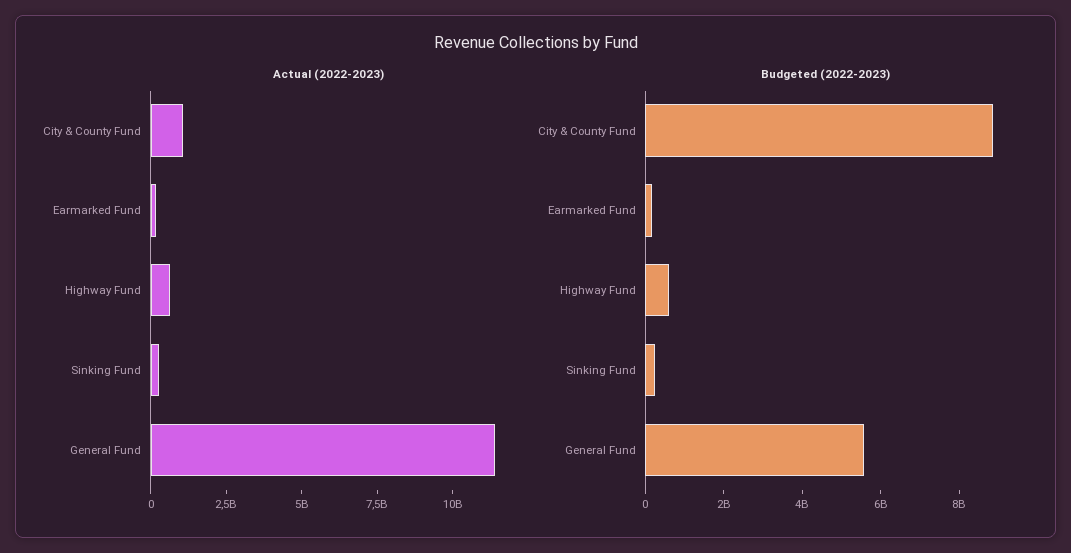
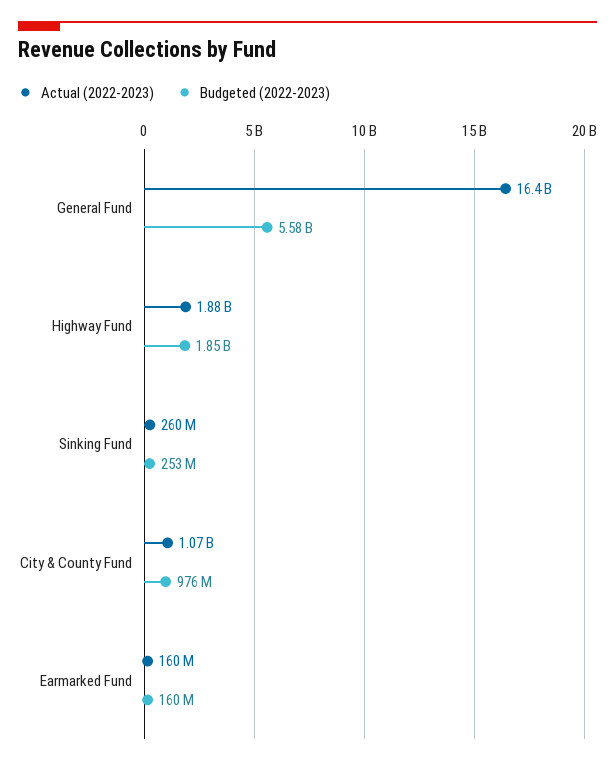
  {
    "Actual (2022-2023)": {
      "City & County Fund": 1070000000,
      "Earmarked Fund": 160000000,
-     "Highway Fund": 500000000,
+     "Highway Fund": 1880000000,
      "Sinking Fund": 260000000,
-     "General Fund": 11500000000
+     "General Fund": 16400000000
    },
    "Budgeted (2022-2023)": {
-     "City & County Fund": 9000000000,
+     "City & County Fund": 976000000,
      "Earmarked Fund": 160000000,
-     "Highway Fund": 500000000,
+     "Highway Fund": 1850000000,
      "Sinking Fund": 253000000,
      "General Fund": 5580000000
    }
  }

